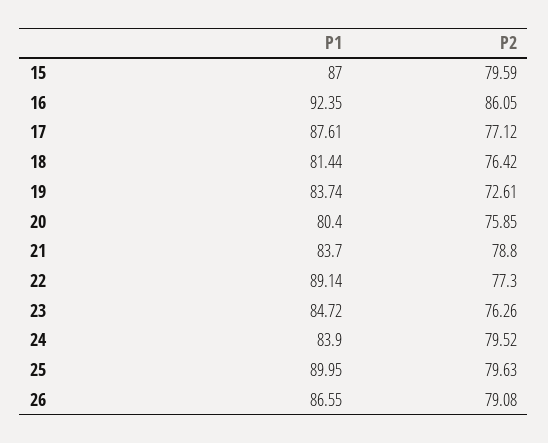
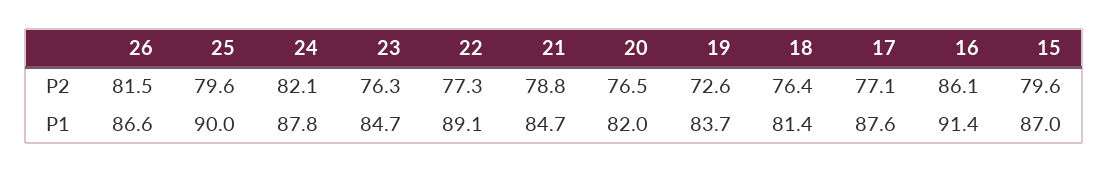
  {
    "P1": {
      "15": 87,
-     "16": 92.35,
+     "16": 91.4,
      "17": 87.61,
      "18": 81.44,
      "19": 83.74,
-     "20": 80.4,
+     "20": 82,
-     "21": 83.7,
+     "21": 84.7,
      "22": 89.14,
      "23": 84.72,
-     "24": 83.9,
+     "24": 87.8,
      "25": 89.95,
      "26": 86.55
    },
    "P2": {
      "15": 79.59,
      "16": 86.05,
      "17": 77.12,
      "18": 76.42,
      "19": 72.61,
-     "20": 75.85,
+     "20": 76.5,
      "21": 78.8,
      "22": 77.3,
      "23": 76.26,
-     "24": 79.52,
+     "24": 82.1,
      "25": 79.63,
-     "26": 79.08
+     "26": 81.5
    }
  }

